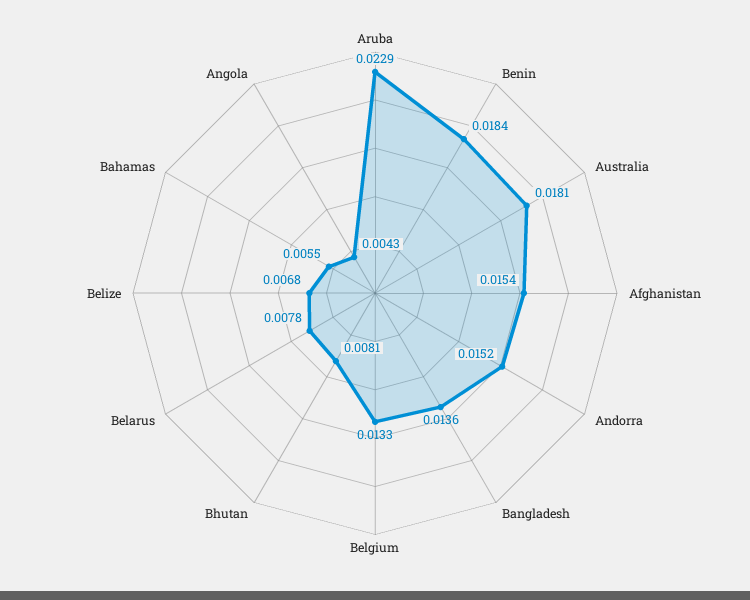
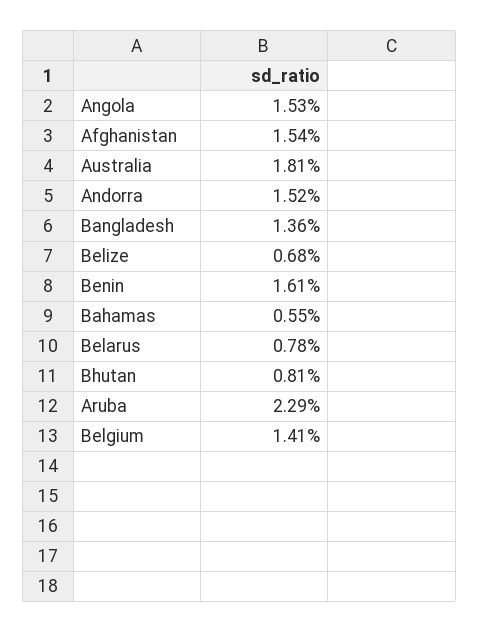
  {
    "Aruba": 0.0229,
-   "Benin": 0.0184,
+   "Benin": 0.0161,
    "Australia": 0.0181,
    "Afghanistan": 0.0154,
    "Andorra": 0.0152,
    "Bangladesh": 0.0136,
-   "Belgium": 0.0133,
+   "Belgium": 0.0141,
    "Bhutan": 0.0081,
    "Belarus": 0.0078,
    "Belize": 0.0068,
    "Bahamas": 0.0055,
-   "Angola": 0.0043
+   "Angola": 0.0153
  }

